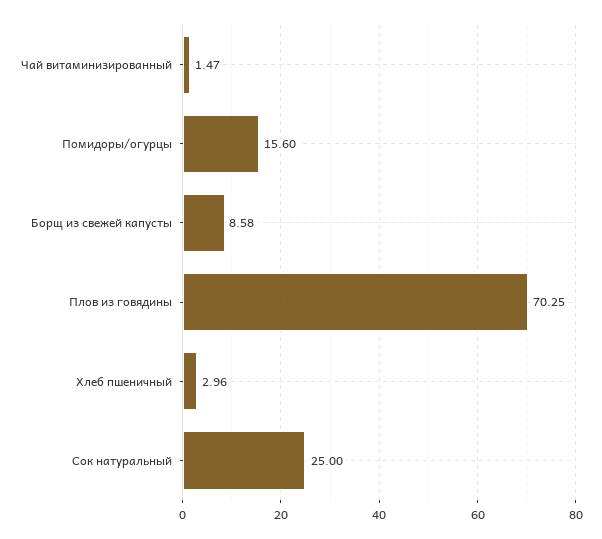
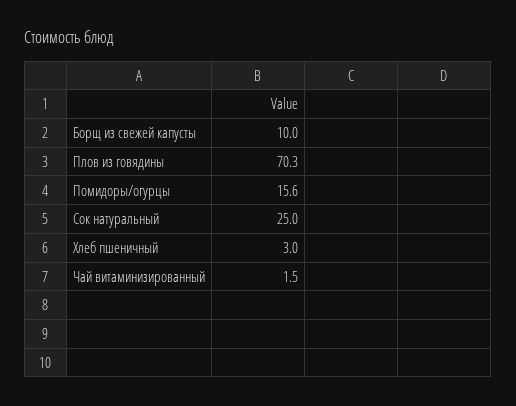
  {
    "Чай витаминизированный": 1.47,
    "Помидоры/огурцы": 15.6,
-   "Борщ из свежей капусты": 8.58,
+   "Борщ из свежей капусты": 10,
    "Плов из говядины": 70.25,
    "Хлеб пшеничный": 2.96,
    "Сок натуральный": 25
  }

